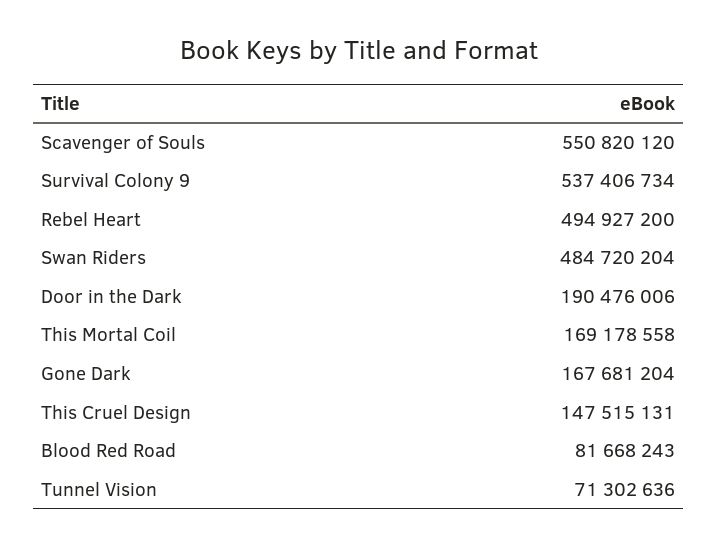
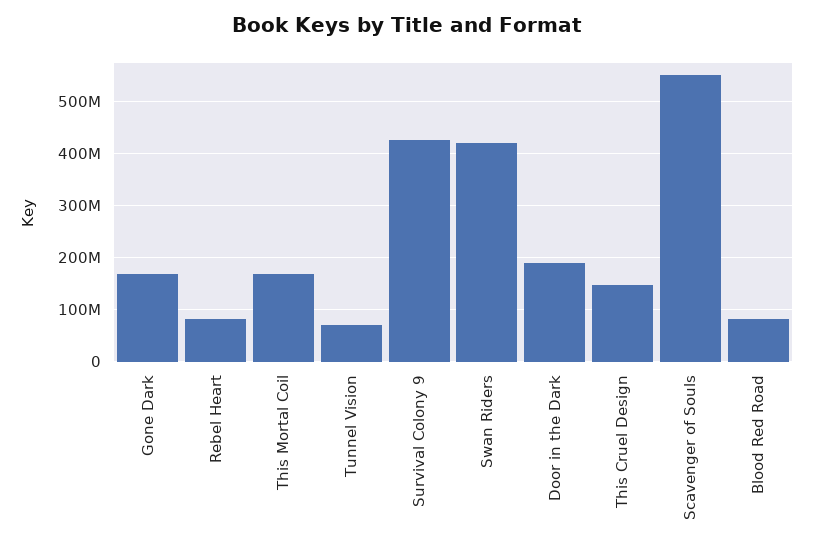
  {
    "Scavenger of Souls": 550820120,
-   "Survival Colony 9": 537406734,
+   "Survival Colony 9": 420000000,
-   "Rebel Heart": 494927200,
+   "Rebel Heart": 80000000,
-   "Swan Riders": 484720204,
+   "Swan Riders": 420000000,
    "Door in the Dark": 190476006,
    "This Mortal Coil": 169178558,
    "Gone Dark": 167681204,
    "This Cruel Design": 147515131,
    "Blood Red Road": 81668243,
    "Tunnel Vision": 71302636
  }

